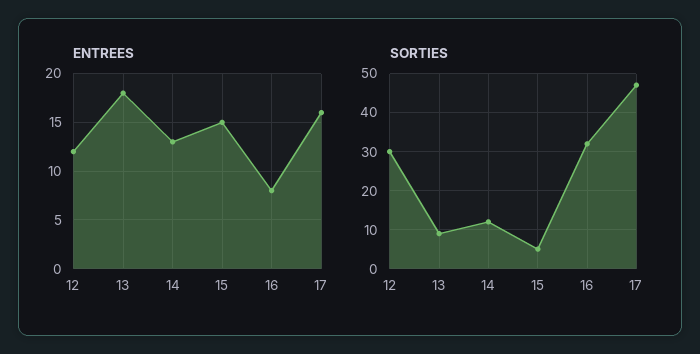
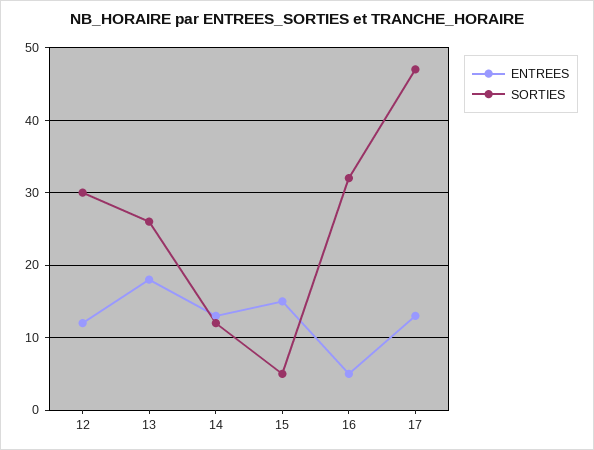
  {
    "ENTREES": {
      "12": 12,
      "13": 18,
      "14": 13,
      "15": 15,
-     "16": 8,
+     "16": 5,
-     "17": 16
+     "17": 13
    },
    "SORTIES": {
      "12": 30,
-     "13": 10,
+     "13": 26,
      "14": 12,
      "15": 5,
      "16": 32,
      "17": 47
    }
  }

